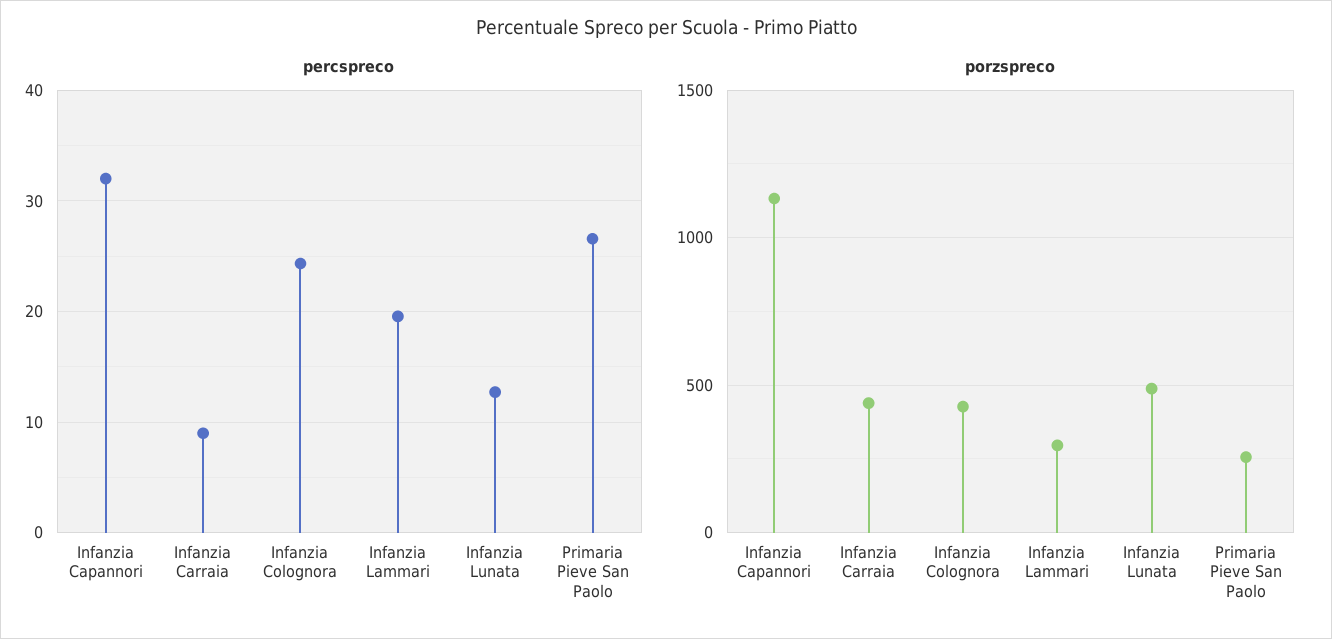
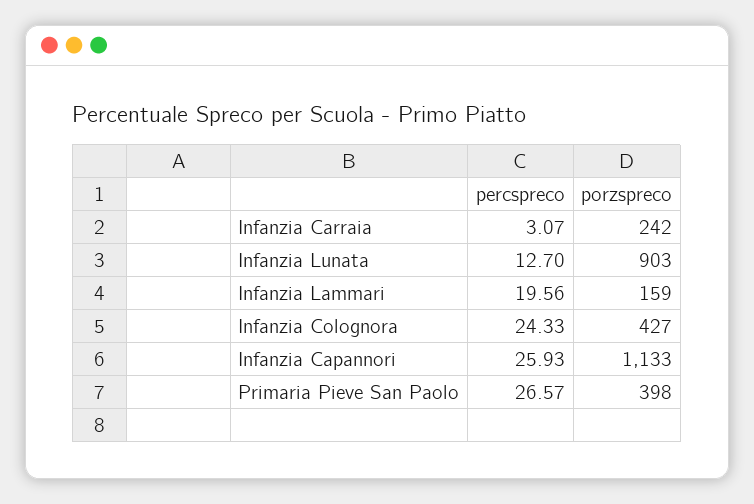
  {
    "percspreco": {
-     "Infanzia Capannori": 32,
+     "Infanzia Capannori": 25.93,
-     "Infanzia Carraia": 9,
+     "Infanzia Carraia": 3.07,
      "Infanzia Colognora": 24.33,
      "Infanzia Lammari": 19.56,
      "Infanzia Lunata": 12.7,
      "Primaria Pieve San Paolo": 26.57
    },
    "porzspreco": {
      "Infanzia Capannori": 1133,
-     "Infanzia Carraia": 450,
+     "Infanzia Carraia": 242,
      "Infanzia Colognora": 427,
-     "Infanzia Lammari": 300,
+     "Infanzia Lammari": 159,
-     "Infanzia Lunata": 500,
+     "Infanzia Lunata": 903,
-     "Primaria Pieve San Paolo": 250
+     "Primaria Pieve San Paolo": 398
    }
  }

